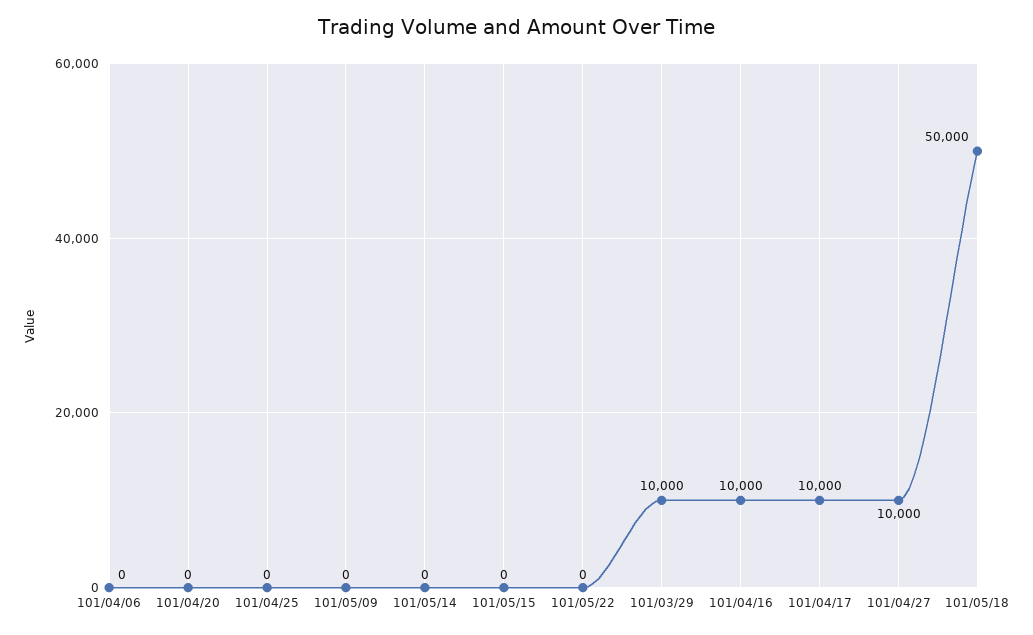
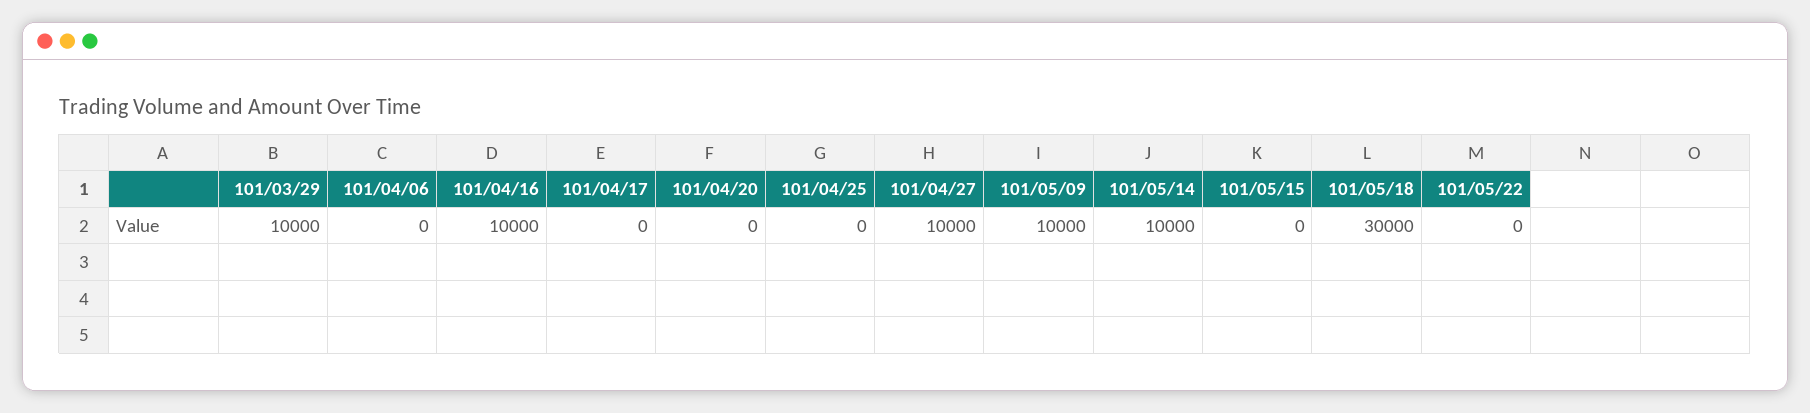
  {
    "101/04/06": 0,
    "101/04/20": 0,
    "101/04/25": 0,
-   "101/05/09": 0,
+   "101/05/09": 10000,
-   "101/05/14": 0,
+   "101/05/14": 10000,
    "101/05/15": 0,
    "101/05/22": 0,
    "101/03/29": 10000,
    "101/04/16": 10000,
-   "101/04/17": 10000,
+   "101/04/17": 0,
    "101/04/27": 10000,
-   "101/05/18": 50000
+   "101/05/18": 30000
  }

